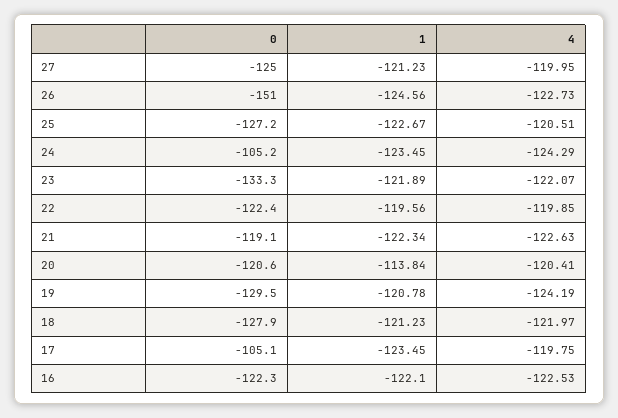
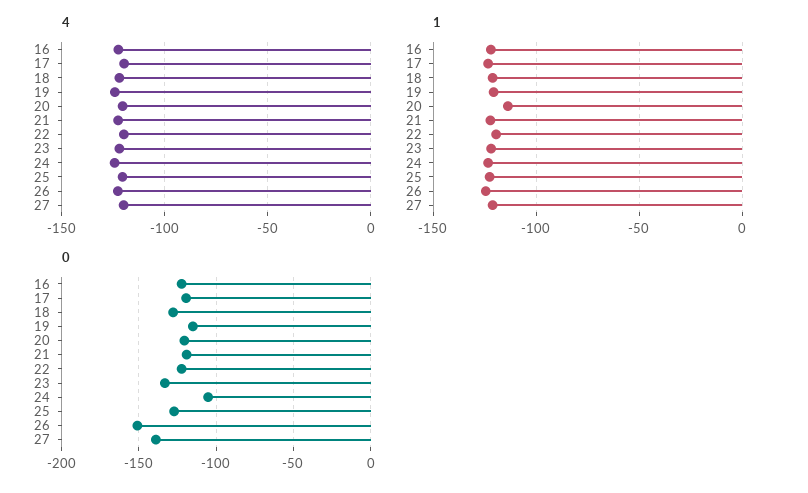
  {
    "0": {
-     "27": -125,
+     "27": -140,
      "26": -151,
      "25": -127.2,
      "24": -105.2,
      "23": -133.3,
      "22": -122.4,
      "21": -119.1,
      "20": -120.6,
-     "19": -129.5,
+     "19": -115,
      "18": -127.9,
-     "17": -105.1,
+     "17": -120,
      "16": -122.3
    },
    "1": {
      "27": -121.23,
      "26": -124.56,
      "25": -122.67,
      "24": -123.45,
      "23": -121.89,
      "22": -119.56,
      "21": -122.34,
      "20": -113.84,
      "19": -120.78,
      "18": -121.23,
      "17": -123.45,
      "16": -122.1
    },
    "4": {
      "27": -119.95,
      "26": -122.73,
      "25": -120.51,
      "24": -124.29,
      "23": -122.07,
      "22": -119.85,
      "21": -122.63,
      "20": -120.41,
      "19": -124.19,
      "18": -121.97,
      "17": -119.75,
      "16": -122.53
    }
  }

